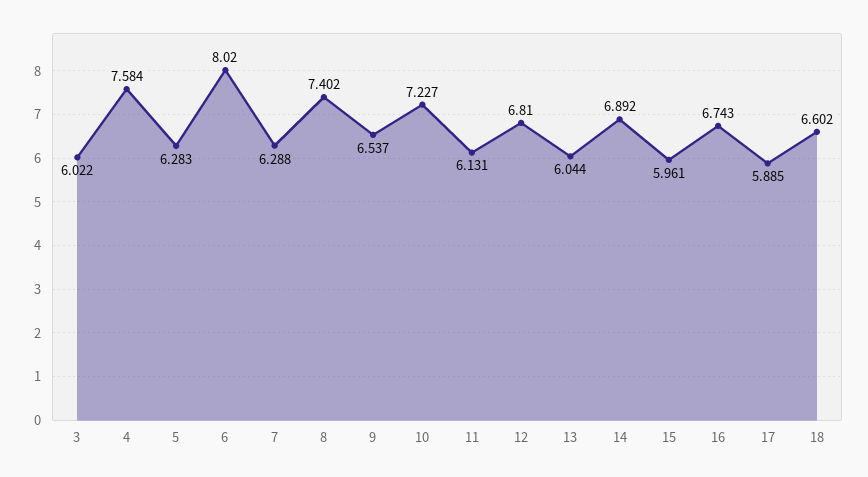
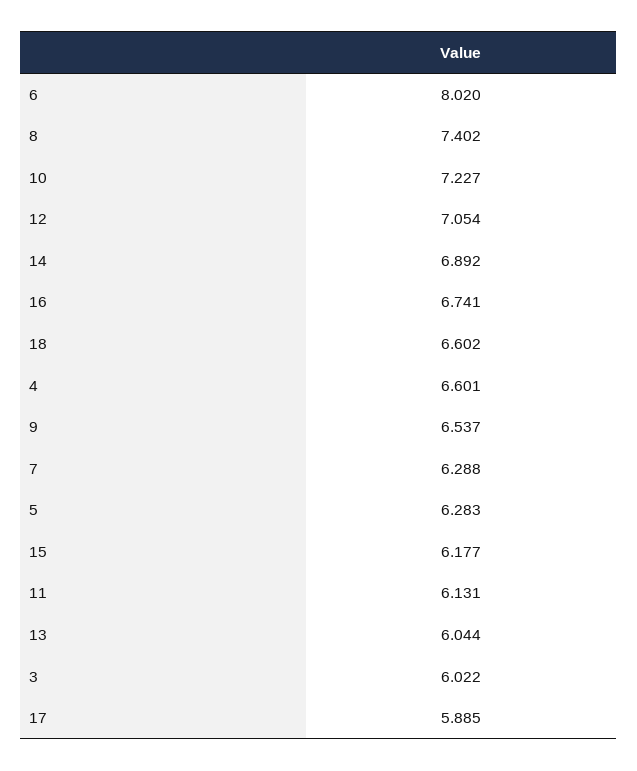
  {
    "3": 6.022,
-   "4": 7.584,
+   "4": 6.601,
    "5": 6.283,
    "6": 8.02,
    "7": 6.288,
    "8": 7.402,
    "9": 6.537,
    "10": 7.227,
    "11": 6.131,
-   "12": 6.81,
+   "12": 7.054,
    "13": 6.044,
    "14": 6.892,
-   "15": 5.961,
+   "15": 6.177,
-   "16": 6.743,
+   "16": 6.741,
    "17": 5.885,
    "18": 6.602
  }

